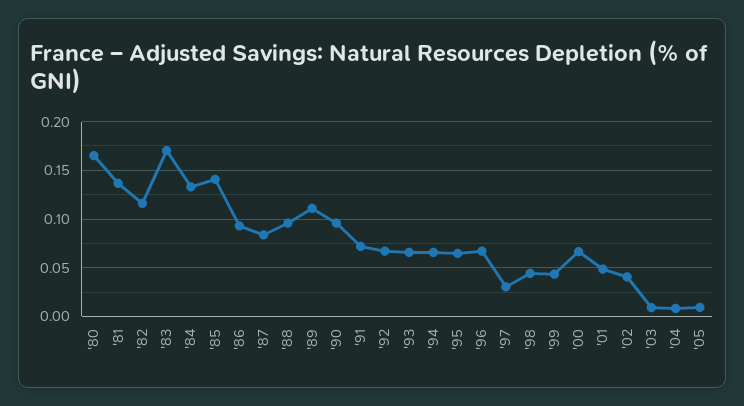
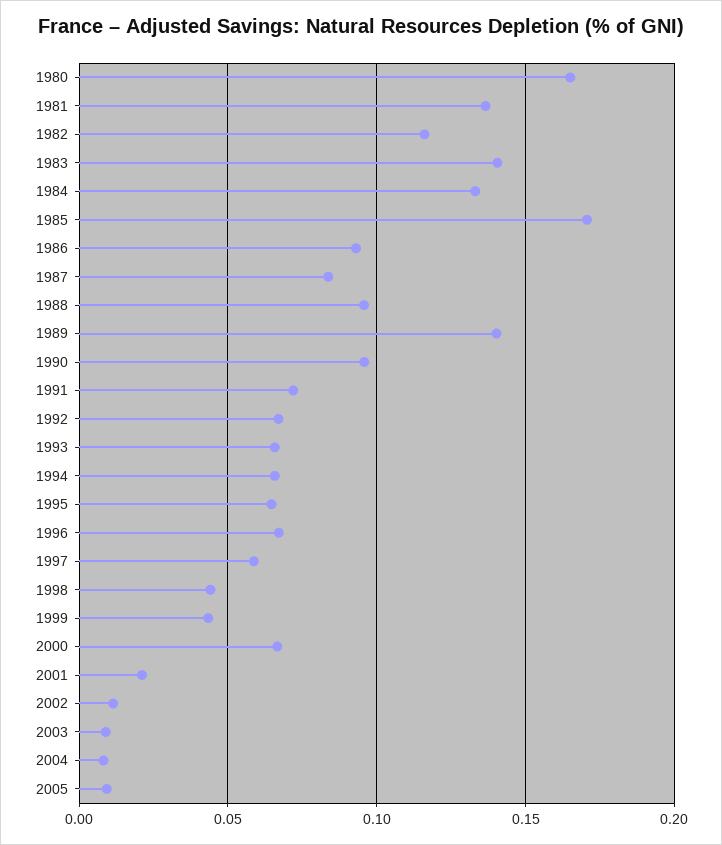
  {
    "'80": 0.165,
    "'81": 0.135,
    "'82": 0.115,
-   "'83": 0.17,
+   "'83": 0.14,
    "'84": 0.135,
-   "'85": 0.14,
+   "'85": 0.17,
    "'86": 0.095,
    "'87": 0.085,
    "'88": 0.095,
-   "'89": 0.11,
+   "'89": 0.14,
    "'90": 0.095,
    "'91": 0.07,
    "'92": 0.065,
    "'93": 0.065,
    "'94": 0.065,
    "'95": 0.065,
    "'96": 0.065,
-   "'97": 0.03,
+   "'97": 0.06,
    "'98": 0.045,
    "'99": 0.045,
    "'00": 0.065,
-   "'01": 0.05,
+   "'01": 0.02,
-   "'02": 0.04,
+   "'02": 0.01,
    "'03": 0.01,
    "'04": 0.01,
    "'05": 0.01
  }

